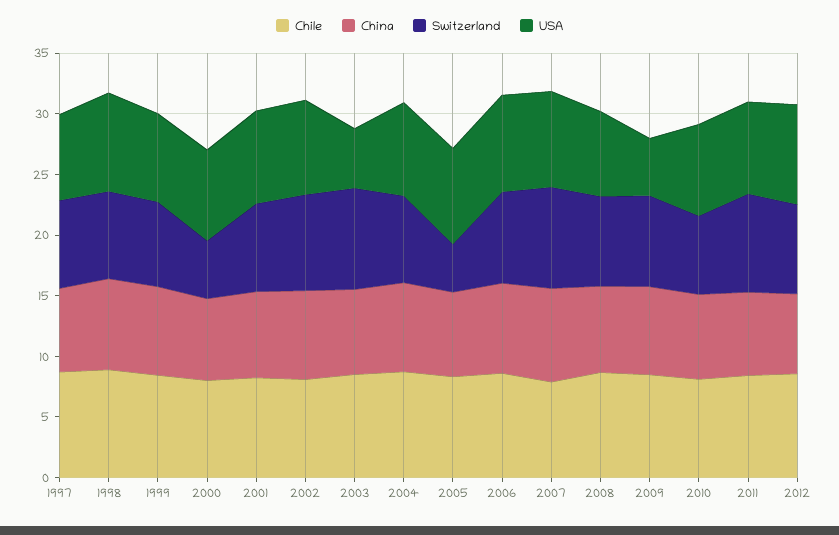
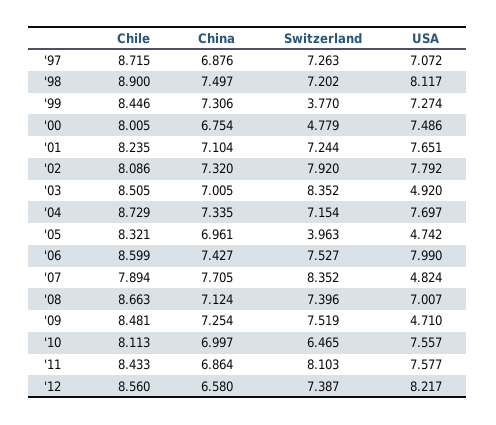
  {
    "Chile": {
      "1997": 8.715,
      "1998": 8.9,
      "1999": 8.446,
      "2000": 8.005,
      "2001": 8.235,
      "2002": 8.086,
      "2003": 8.505,
      "2004": 8.729,
      "2005": 8.321,
      "2006": 8.599,
      "2007": 7.894,
      "2008": 8.663,
      "2009": 8.481,
      "2010": 8.113,
      "2011": 8.433,
      "2012": 8.56
    },
    "China": {
      "1997": 6.876,
      "1998": 7.497,
      "1999": 7.306,
      "2000": 6.754,
      "2001": 7.104,
      "2002": 7.32,
      "2003": 7.005,
      "2004": 7.335,
      "2005": 6.961,
      "2006": 7.427,
      "2007": 7.705,
      "2008": 7.124,
      "2009": 7.254,
      "2010": 6.997,
      "2011": 6.864,
      "2012": 6.58
    },
    "Switzerland": {
      "1997": 7.263,
      "1998": 7.202,
-     "1999": 7,
+     "1999": 3.77,
      "2000": 4.779,
      "2001": 7.244,
      "2002": 7.92,
      "2003": 8.352,
      "2004": 7.154,
      "2005": 3.963,
      "2006": 7.527,
      "2007": 8.352,
      "2008": 7.396,
      "2009": 7.519,
      "2010": 6.465,
      "2011": 8.103,
      "2012": 7.387
    },
    "USA": {
      "1997": 7.072,
      "1998": 8.117,
      "1999": 7.274,
      "2000": 7.486,
      "2001": 7.651,
      "2002": 7.792,
      "2003": 4.92,
      "2004": 7.697,
-     "2005": 8,
+     "2005": 4.742,
      "2006": 7.99,
-     "2007": 8,
+     "2007": 4.824,
      "2008": 7.007,
      "2009": 4.71,
      "2010": 7.557,
      "2011": 7.577,
      "2012": 8.217
    }
  }

